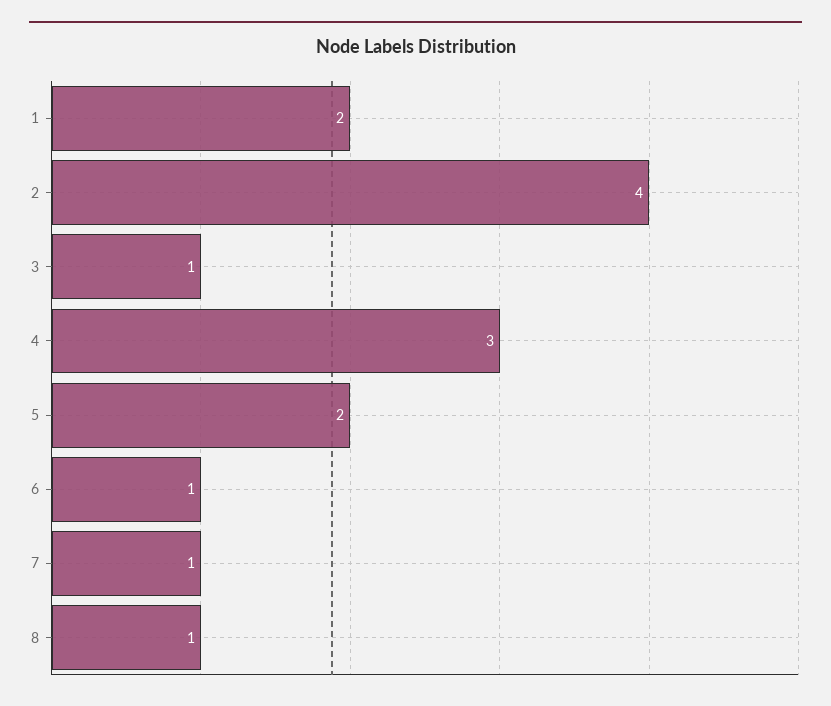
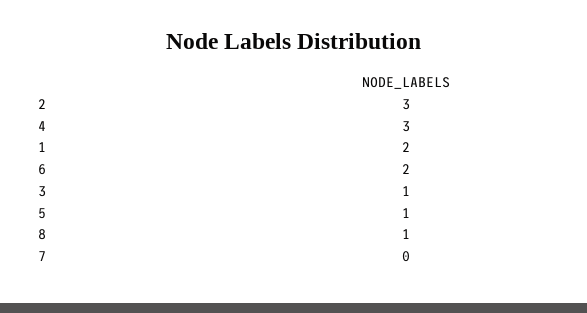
  {
    "1": 2,
-   "2": 4,
+   "2": 3,
    "3": 1,
    "4": 3,
-   "5": 2,
+   "5": 1,
-   "6": 1,
+   "6": 2,
-   "7": 1,
+   "7": 0,
    "8": 1
  }

